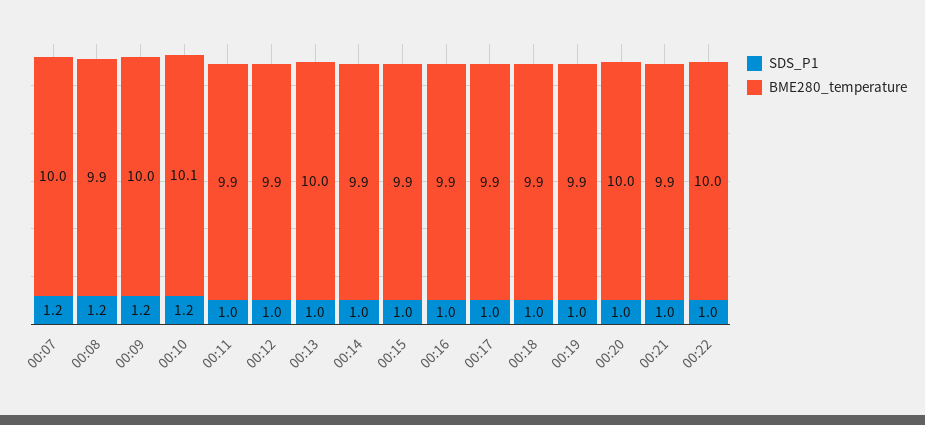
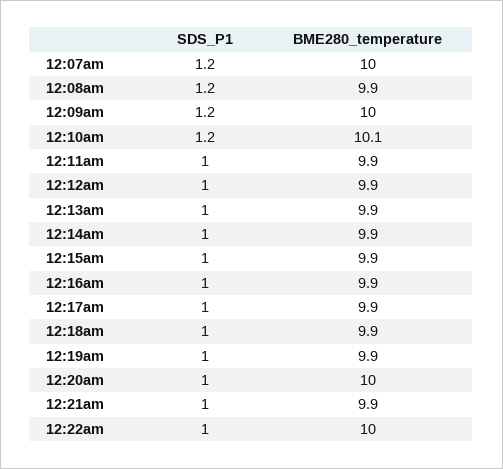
  {
    "SDS_P1": {
      "00:07": 1.2,
      "00:08": 1.2,
      "00:09": 1.2,
      "00:10": 1.2,
      "00:11": 1,
      "00:12": 1,
      "00:13": 1,
      "00:14": 1,
      "00:15": 1,
      "00:16": 1,
      "00:17": 1,
      "00:18": 1,
      "00:19": 1,
      "00:20": 1,
      "00:21": 1,
      "00:22": 1
    },
    "BME280_temperature": {
      "00:07": 10,
      "00:08": 9.9,
      "00:09": 10,
      "00:10": 10.1,
      "00:11": 9.9,
      "00:12": 9.9,
-     "00:13": 10,
+     "00:13": 9.9,
      "00:14": 9.9,
      "00:15": 9.9,
      "00:16": 9.9,
      "00:17": 9.9,
      "00:18": 9.9,
      "00:19": 9.9,
      "00:20": 10,
      "00:21": 9.9,
      "00:22": 10
    }
  }

